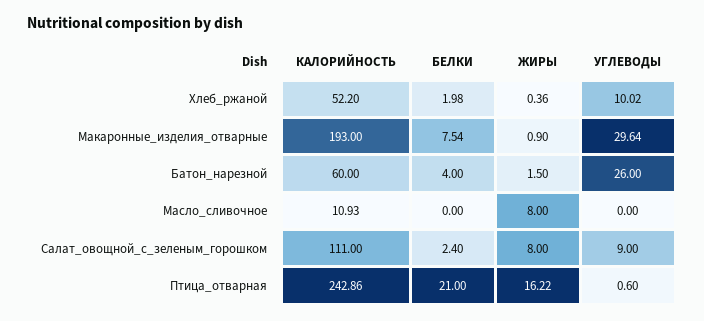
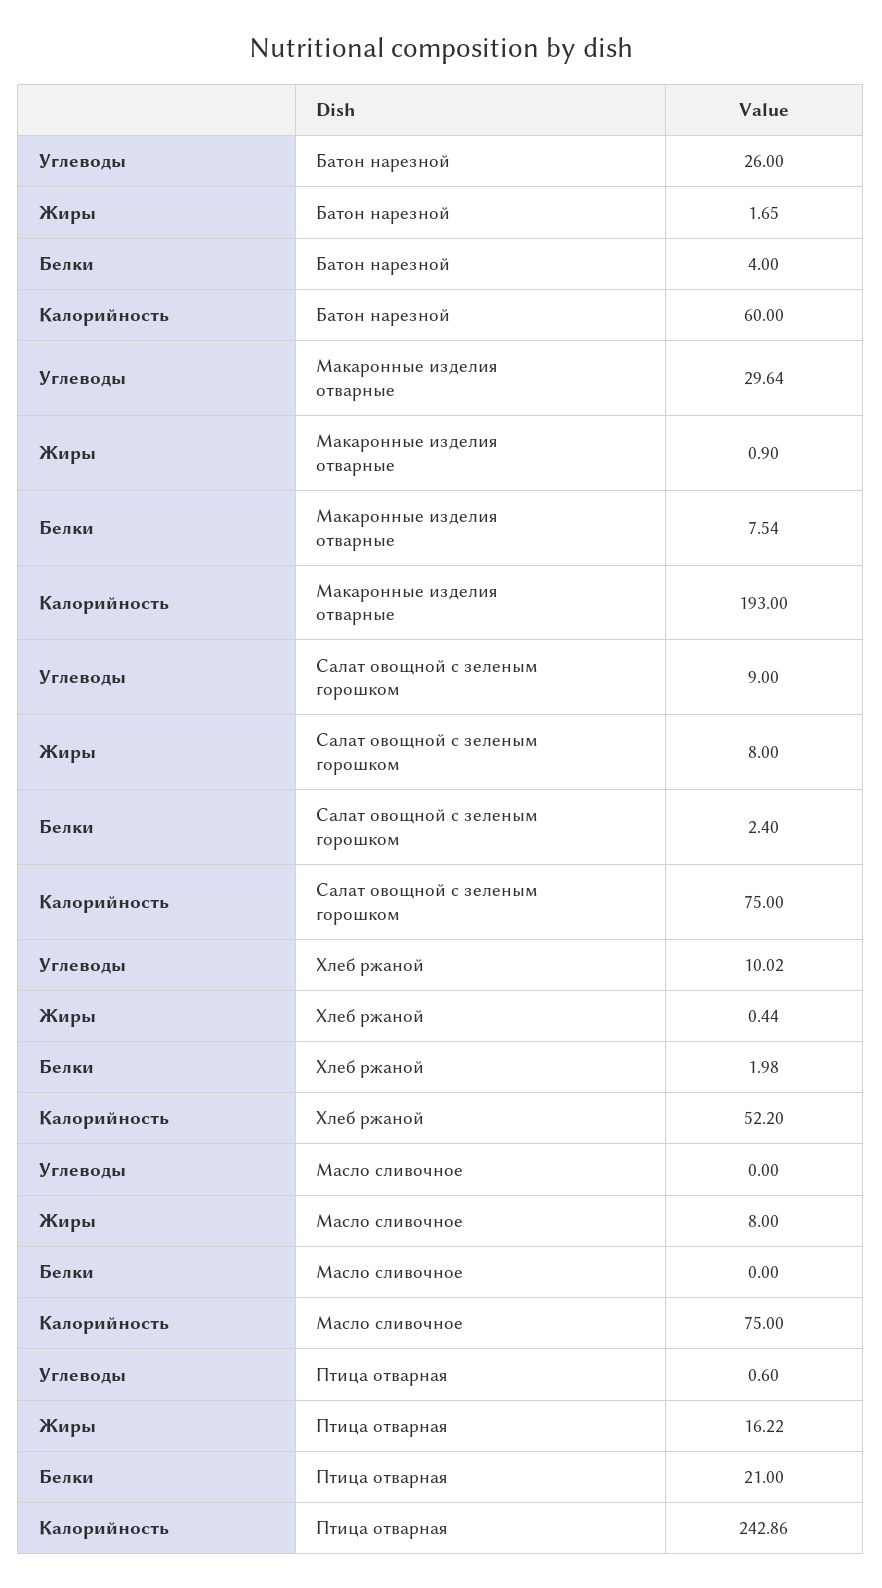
  {
    "КАЛОРИЙНОСТЬ": {
      "Хлеб_ржаной": 52.2,
      "Макаронные_изделия_отварные": 193,
      "Батон_нарезной": 60,
-     "Масло_сливочное": 10.93,
+     "Масло_сливочное": 75,
-     "Салат_овощной_с_зеленым_горошком": 111,
+     "Салат_овощной_с_зеленым_горошком": 75,
      "Птица_отварная": 242.86
    },
    "БЕЛКИ": {
      "Хлеб_ржаной": 1.98,
      "Макаронные_изделия_отварные": 7.54,
      "Батон_нарезной": 4,
      "Масло_сливочное": 0,
      "Салат_овощной_с_зеленым_горошком": 2.4,
      "Птица_отварная": 21
    },
    "ЖИРЫ": {
-     "Хлеб_ржаной": 0.36,
+     "Хлеб_ржаной": 0.44,
      "Макаронные_изделия_отварные": 0.9,
-     "Батон_нарезной": 1.5,
+     "Батон_нарезной": 1.65,
      "Масло_сливочное": 8,
      "Салат_овощной_с_зеленым_горошком": 8,
      "Птица_отварная": 16.22
    },
    "УГЛЕВОДЫ": {
      "Хлеб_ржаной": 10.02,
      "Макаронные_изделия_отварные": 29.64,
      "Батон_нарезной": 26,
      "Масло_сливочное": 0,
      "Салат_овощной_с_зеленым_горошком": 9,
      "Птица_отварная": 0.6
    }
  }

